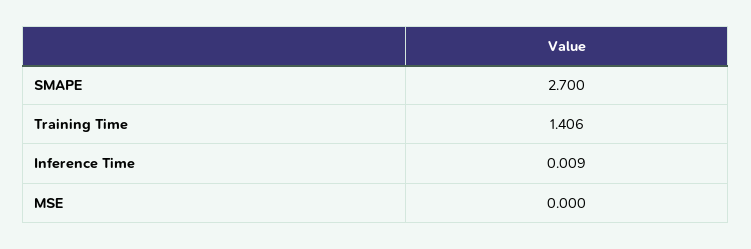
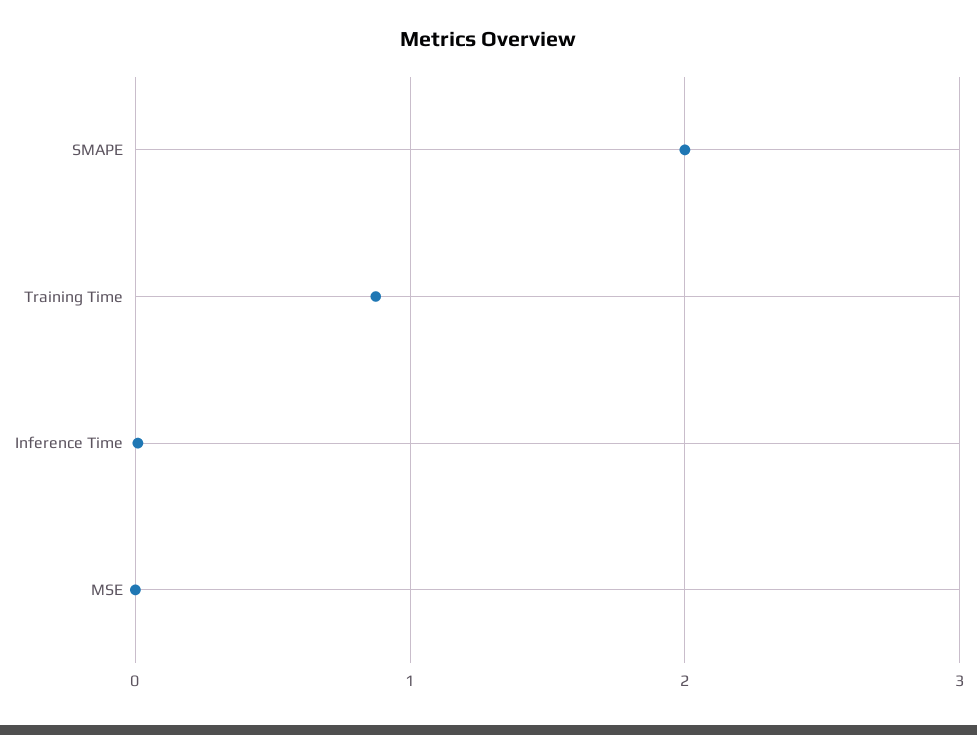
  {
-   "SMAPE": 2.7,
+   "SMAPE": 2,
-   "Training Time": 1.406,
+   "Training Time": 0.9,
    "Inference Time": 0.009,
    "MSE": 0
  }

